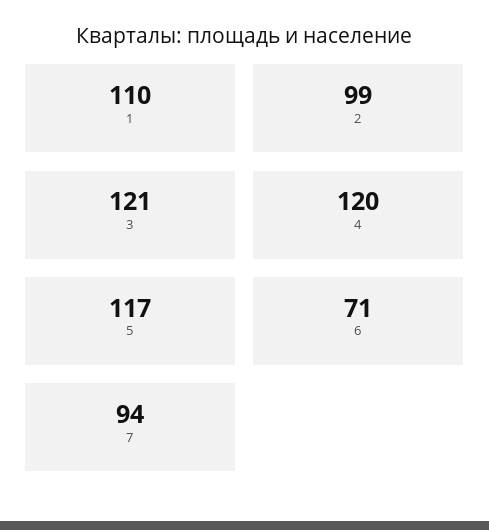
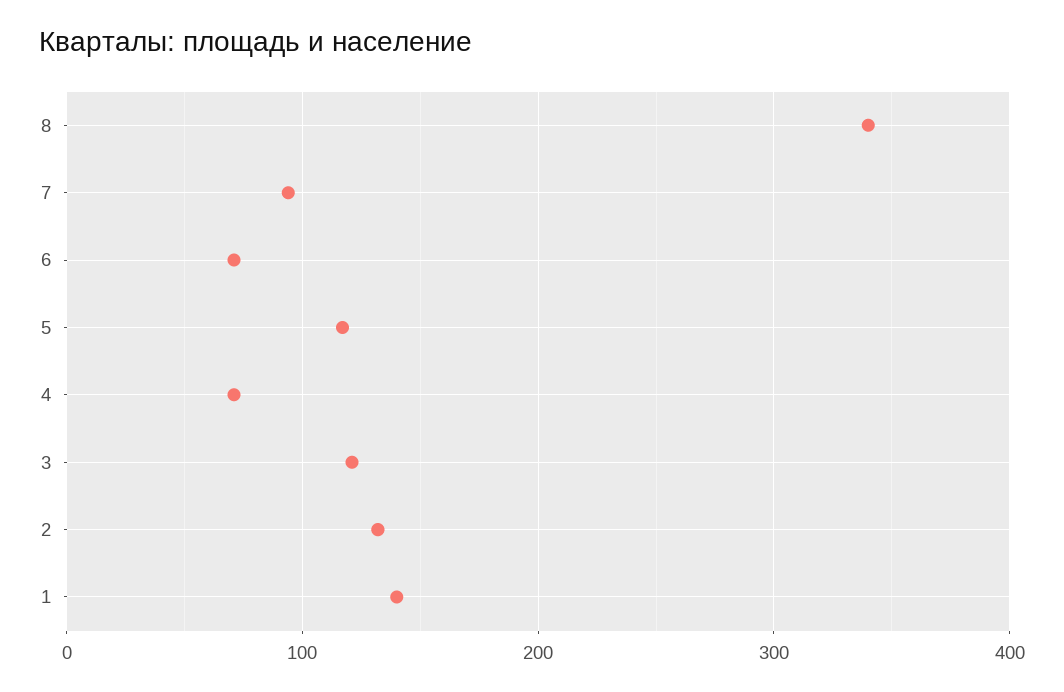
  {
-   "1": 110,
+   "1": 140,
-   "2": 99,
+   "2": 130,
    "3": 121,
-   "4": 120,
+   "4": 70,
    "5": 117,
    "6": 71,
-   "7": 94
+   "7": 94,
+   "8": 340
  }

